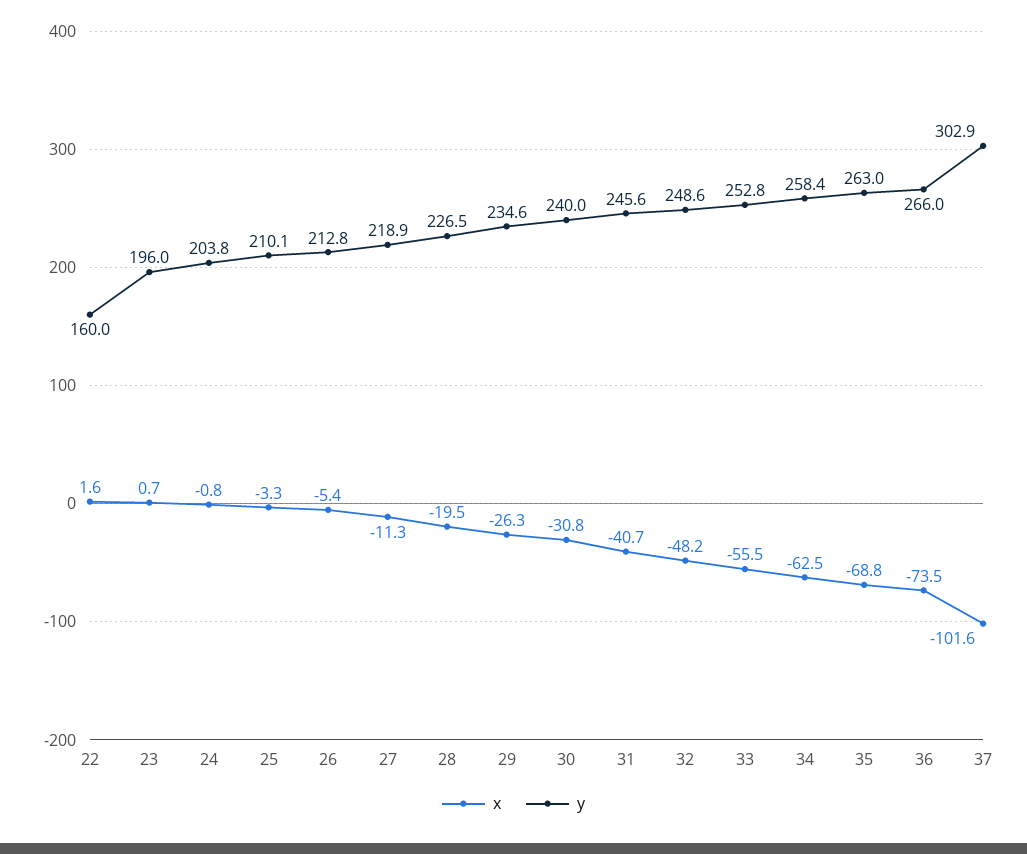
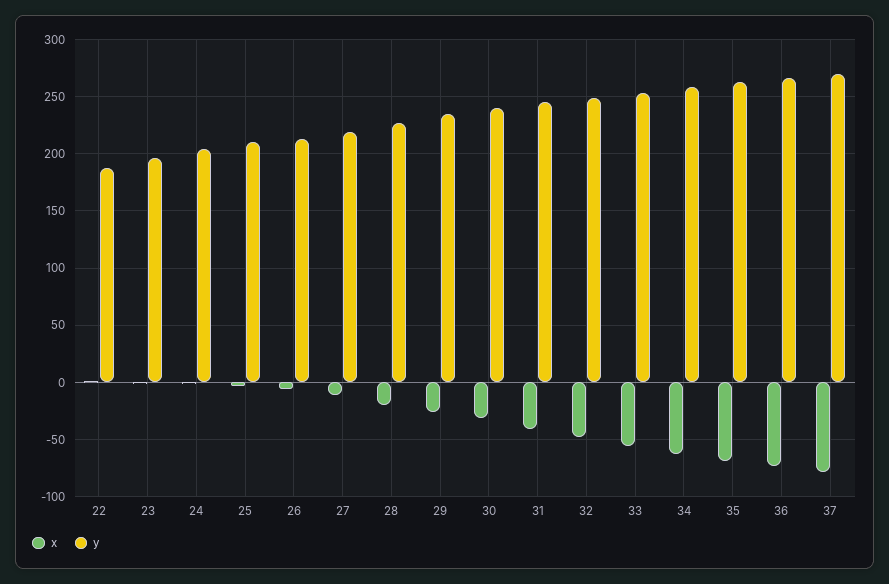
  {
    "x": {
      "22": 1.6,
      "23": 0.7,
      "24": -0.8,
      "25": -3.3,
      "26": -5.4,
      "27": -11.3,
      "28": -19.5,
      "29": -26.3,
      "30": -30.8,
      "31": -40.7,
      "32": -48.2,
      "33": -55.5,
      "34": -62.5,
      "35": -68.8,
      "36": -73.5,
-     "37": -101.6
+     "37": -80
    },
    "y": {
-     "22": 160,
+     "22": 190,
      "23": 196,
      "24": 203.8,
      "25": 210.1,
      "26": 212.8,
      "27": 218.9,
      "28": 226.5,
      "29": 234.6,
      "30": 240,
      "31": 245.6,
      "32": 248.6,
      "33": 252.8,
      "34": 258.4,
      "35": 263,
      "36": 266,
-     "37": 302.9
+     "37": 270
    }
  }

